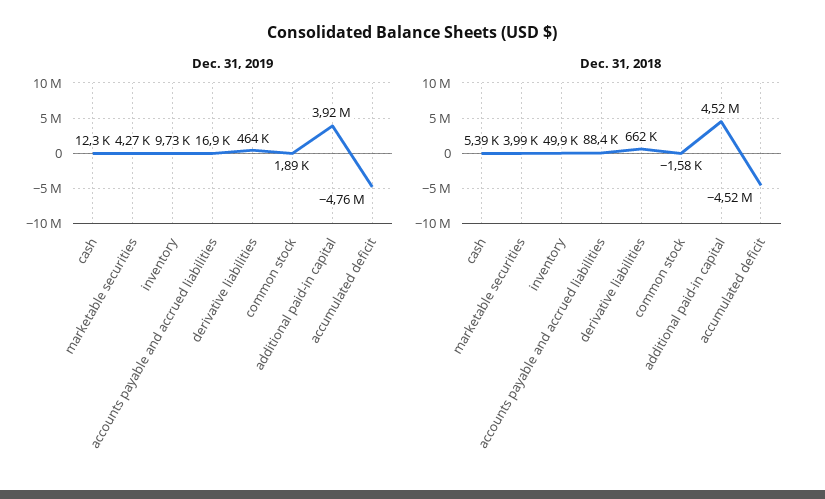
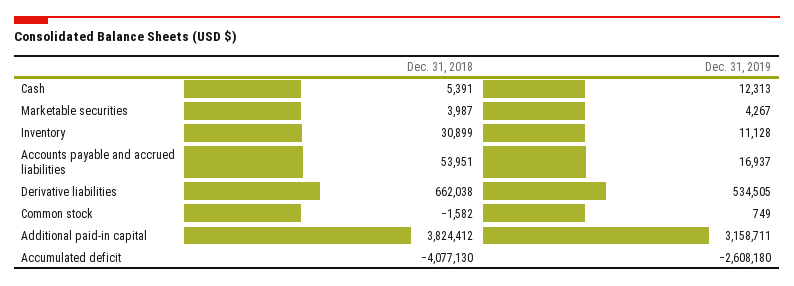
  {
    "Dec. 31, 2019": {
      "cash": 12313,
      "marketable securities": 4267,
-     "inventory": 9730,
+     "inventory": 11128,
      "accounts payable and accrued liabilities": 16937,
-     "derivative liabilities": 464000,
+     "derivative liabilities": 534505,
-     "common stock": 1890,
+     "common stock": 749,
-     "additional paid-in capital": 3920000,
+     "additional paid-in capital": 3158711,
-     "accumulated deficit": -4760000
+     "accumulated deficit": -2608180
    },
    "Dec. 31, 2018": {
      "cash": 5391,
      "marketable securities": 3987,
-     "inventory": 49900,
+     "inventory": 30899,
-     "accounts payable and accrued liabilities": 88400,
+     "accounts payable and accrued liabilities": 53951,
      "derivative liabilities": 662038,
      "common stock": -1582,
-     "additional paid-in capital": 4520000,
+     "additional paid-in capital": 3824412,
-     "accumulated deficit": -4520000
+     "accumulated deficit": -4077130
    }
  }

